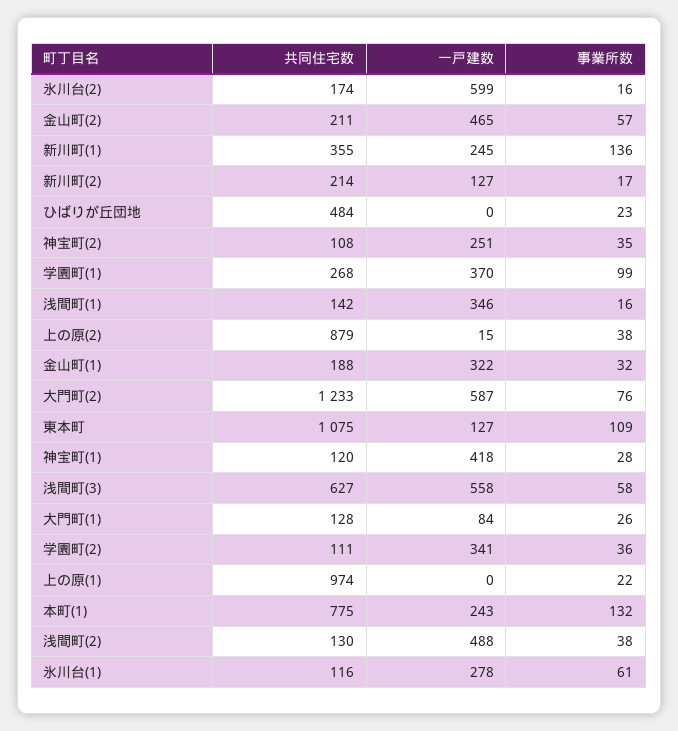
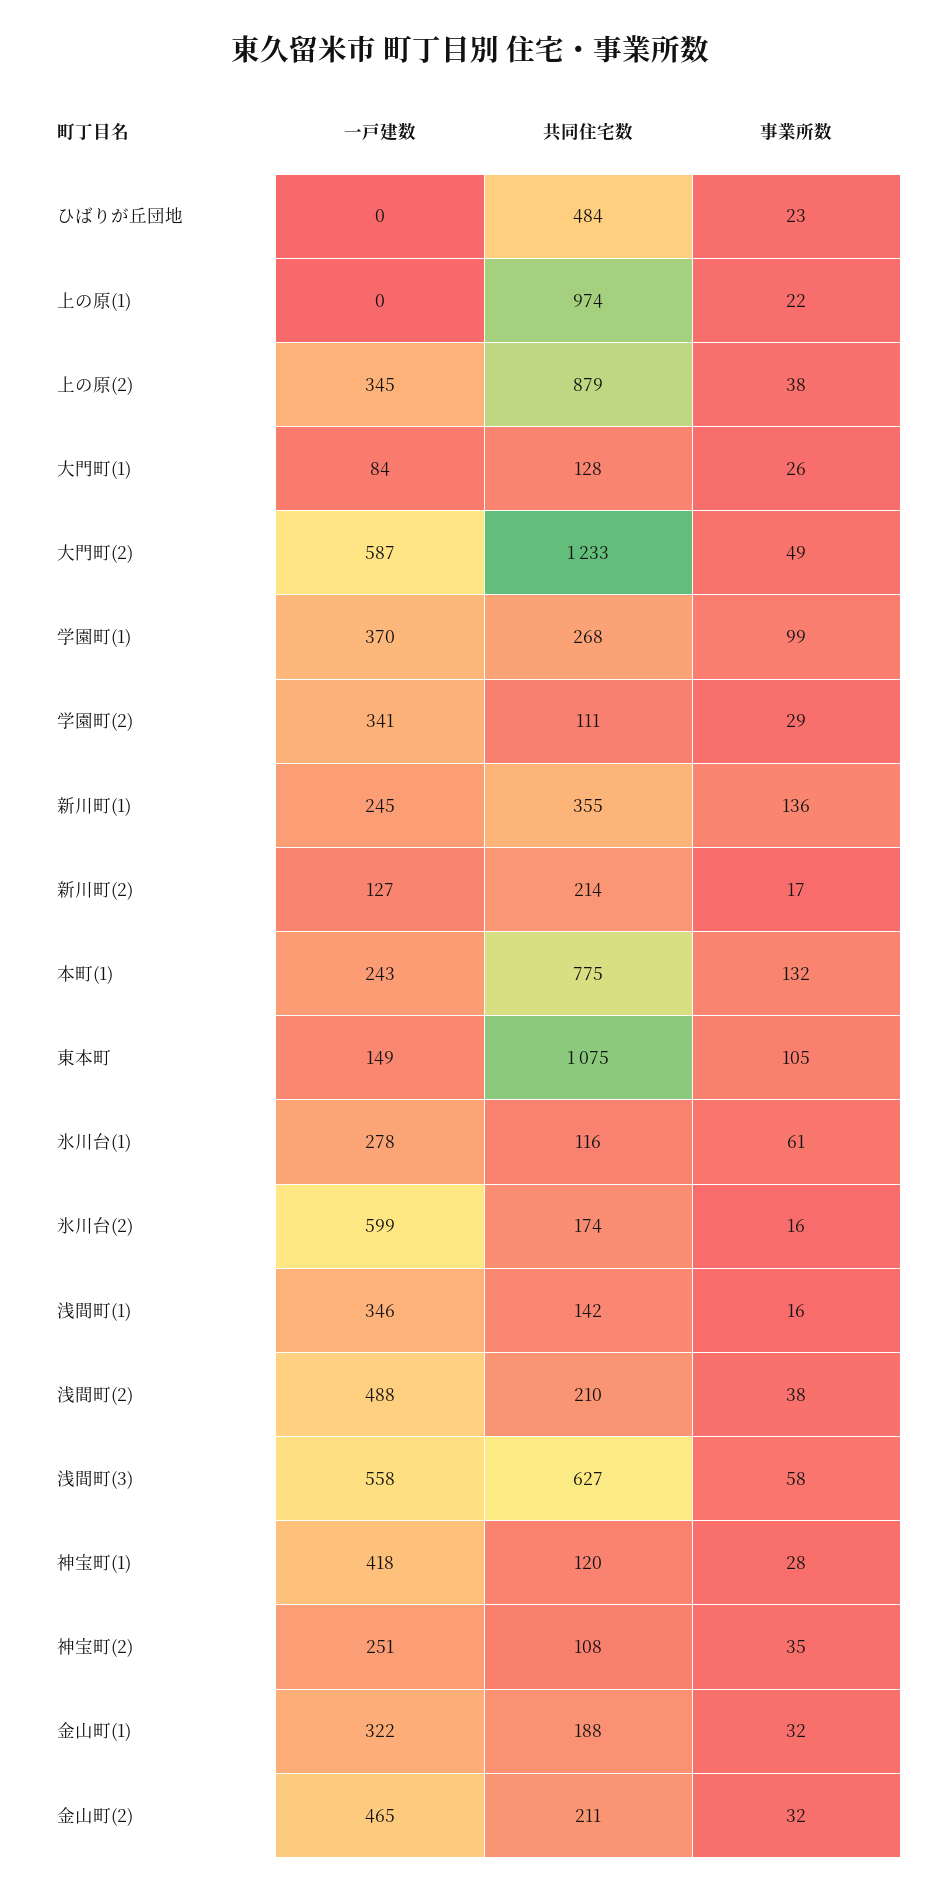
  {
    "共同住宅数": {
      "氷川台(2)": 174,
      "金山町(2)": 211,
      "新川町(1)": 355,
      "新川町(2)": 214,
      "ひばりが丘団地": 484,
      "神宝町(2)": 108,
      "学園町(1)": 268,
      "浅間町(1)": 142,
      "上の原(2)": 879,
      "金山町(1)": 188,
      "大門町(2)": 1233,
      "東本町": 1075,
      "神宝町(1)": 120,
      "浅間町(3)": 627,
      "大門町(1)": 128,
      "学園町(2)": 111,
      "上の原(1)": 974,
      "本町(1)": 775,
-     "浅間町(2)": 130,
+     "浅間町(2)": 210,
      "氷川台(1)": 116
    },
    "一戸建数": {
      "氷川台(2)": 599,
      "金山町(2)": 465,
      "新川町(1)": 245,
      "新川町(2)": 127,
      "ひばりが丘団地": 0,
      "神宝町(2)": 251,
      "学園町(1)": 370,
      "浅間町(1)": 346,
-     "上の原(2)": 15,
+     "上の原(2)": 345,
      "金山町(1)": 322,
      "大門町(2)": 587,
-     "東本町": 127,
+     "東本町": 149,
      "神宝町(1)": 418,
      "浅間町(3)": 558,
      "大門町(1)": 84,
      "学園町(2)": 341,
      "上の原(1)": 0,
      "本町(1)": 243,
      "浅間町(2)": 488,
      "氷川台(1)": 278
    },
    "事業所数": {
      "氷川台(2)": 16,
-     "金山町(2)": 57,
+     "金山町(2)": 32,
      "新川町(1)": 136,
      "新川町(2)": 17,
      "ひばりが丘団地": 23,
      "神宝町(2)": 35,
      "学園町(1)": 99,
      "浅間町(1)": 16,
      "上の原(2)": 38,
      "金山町(1)": 32,
-     "大門町(2)": 76,
+     "大門町(2)": 49,
-     "東本町": 109,
+     "東本町": 105,
      "神宝町(1)": 28,
      "浅間町(3)": 58,
      "大門町(1)": 26,
-     "学園町(2)": 36,
+     "学園町(2)": 29,
      "上の原(1)": 22,
      "本町(1)": 132,
      "浅間町(2)": 38,
      "氷川台(1)": 61
    }
  }

